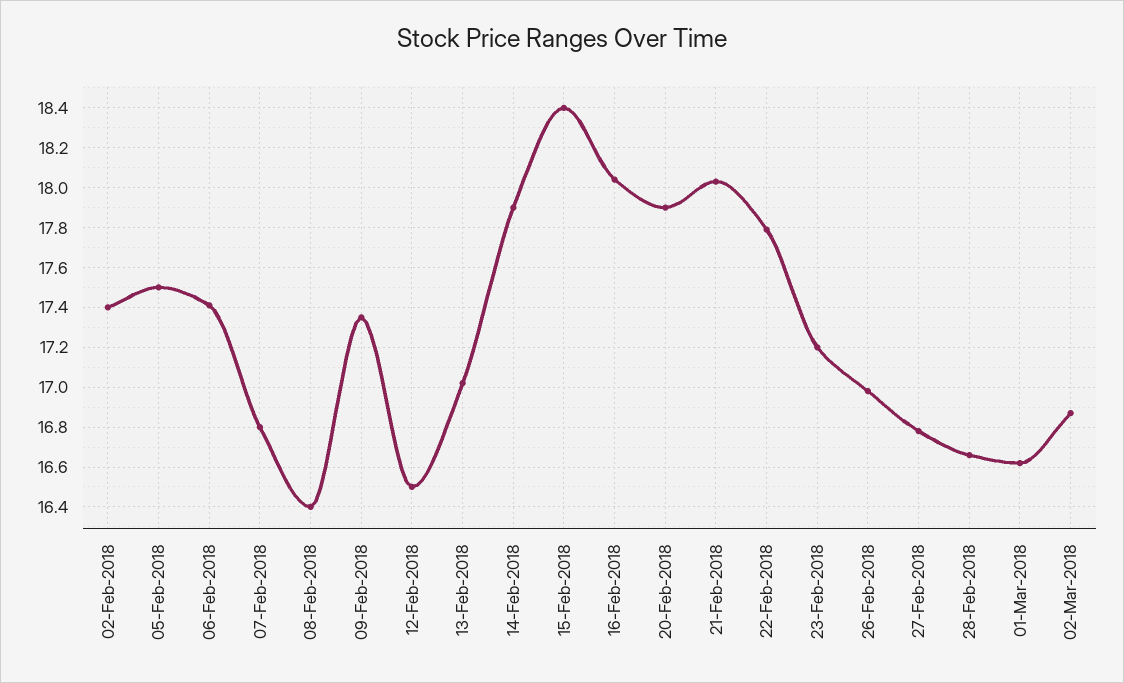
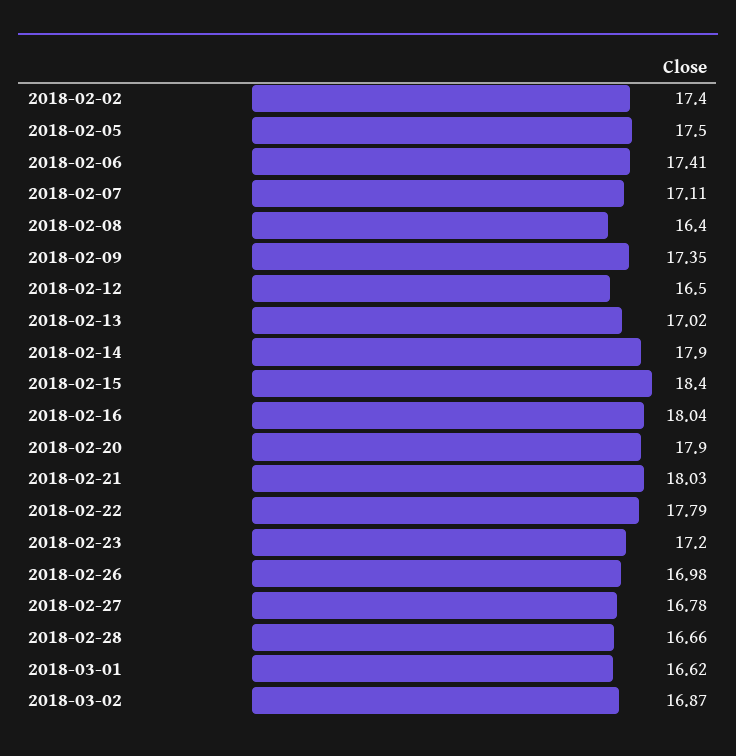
  {
    "02-Feb-2018": 17.4,
    "05-Feb-2018": 17.5,
    "06-Feb-2018": 17.41,
-   "07-Feb-2018": 16.8,
+   "07-Feb-2018": 17.11,
    "08-Feb-2018": 16.4,
    "09-Feb-2018": 17.35,
    "12-Feb-2018": 16.5,
    "13-Feb-2018": 17.02,
    "14-Feb-2018": 17.9,
    "15-Feb-2018": 18.4,
    "16-Feb-2018": 18.04,
    "20-Feb-2018": 17.9,
    "21-Feb-2018": 18.03,
    "22-Feb-2018": 17.79,
    "23-Feb-2018": 17.2,
    "26-Feb-2018": 16.98,
    "27-Feb-2018": 16.78,
    "28-Feb-2018": 16.66,
    "01-Mar-2018": 16.62,
    "02-Mar-2018": 16.87
  }

